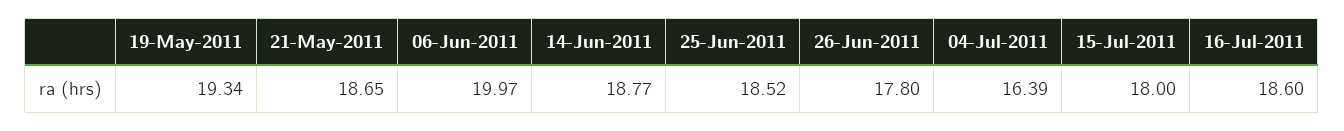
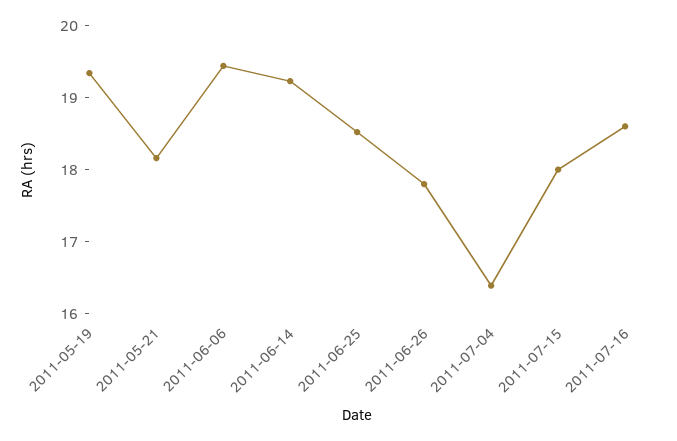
  {
    "19-May-2011": 19.34,
-   "21-May-2011": 18.65,
+   "21-May-2011": 18.2,
-   "06-Jun-2011": 19.97,
+   "06-Jun-2011": 19.4,
-   "14-Jun-2011": 18.77,
+   "14-Jun-2011": 19.2,
    "25-Jun-2011": 18.52,
    "26-Jun-2011": 17.8,
    "04-Jul-2011": 16.39,
    "15-Jul-2011": 18,
    "16-Jul-2011": 18.6
  }

